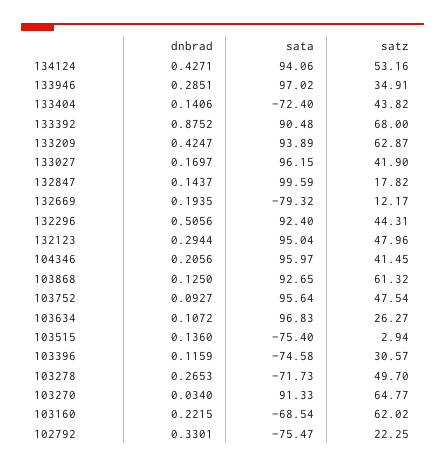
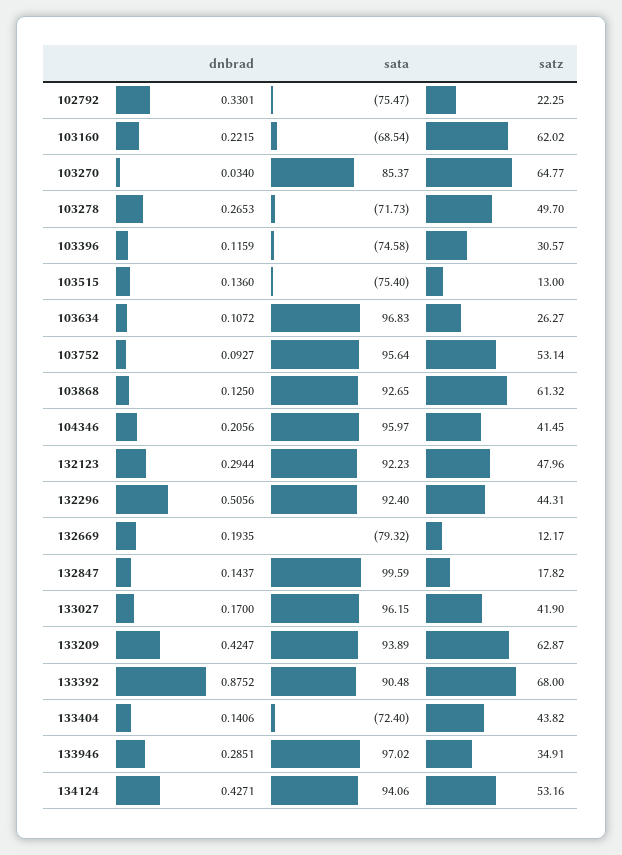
  {
    "dnbrad": {
      "134124": 0.4271,
      "133946": 0.2851,
      "133404": 0.1406,
      "133392": 0.8752,
      "133209": 0.4247,
-     "133027": 0.1697,
+     "133027": 0.17,
      "132847": 0.1437,
      "132669": 0.1935,
      "132296": 0.5056,
      "132123": 0.2944,
      "104346": 0.2056,
      "103868": 0.125,
      "103752": 0.0927,
      "103634": 0.1072,
      "103515": 0.136,
      "103396": 0.1159,
      "103278": 0.2653,
      "103270": 0.034,
      "103160": 0.2215,
      "102792": 0.3301
    },
    "sata": {
      "134124": 94.06,
      "133946": 97.02,
      "133404": -72.4,
      "133392": 90.48,
      "133209": 93.89,
      "133027": 96.15,
      "132847": 99.59,
      "132669": -79.32,
      "132296": 92.4,
-     "132123": 95.04,
+     "132123": 92.23,
      "104346": 95.97,
      "103868": 92.65,
      "103752": 95.64,
      "103634": 96.83,
      "103515": -75.4,
      "103396": -74.58,
      "103278": -71.73,
-     "103270": 91.33,
+     "103270": 85.37,
      "103160": -68.54,
      "102792": -75.47
    },
    "satz": {
      "134124": 53.16,
      "133946": 34.91,
      "133404": 43.82,
      "133392": 68,
      "133209": 62.87,
      "133027": 41.9,
      "132847": 17.82,
      "132669": 12.17,
      "132296": 44.31,
      "132123": 47.96,
      "104346": 41.45,
      "103868": 61.32,
-     "103752": 47.54,
+     "103752": 53.14,
      "103634": 26.27,
-     "103515": 2.94,
+     "103515": 13,
      "103396": 30.57,
      "103278": 49.7,
      "103270": 64.77,
      "103160": 62.02,
      "102792": 22.25
    }
  }

